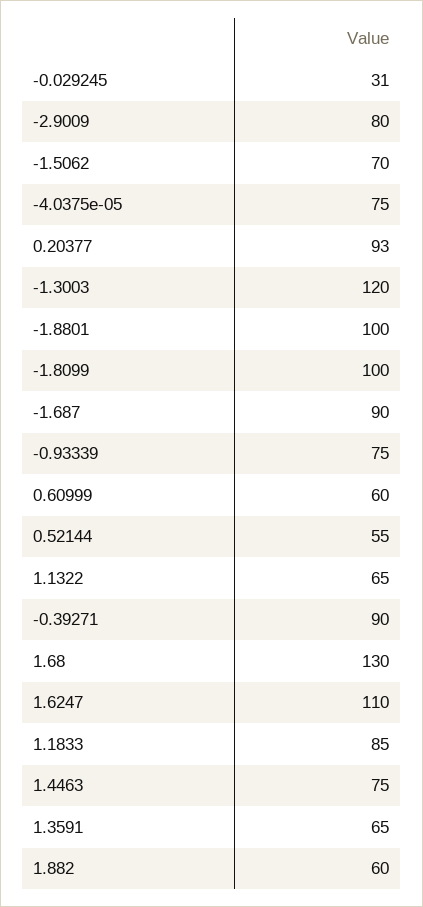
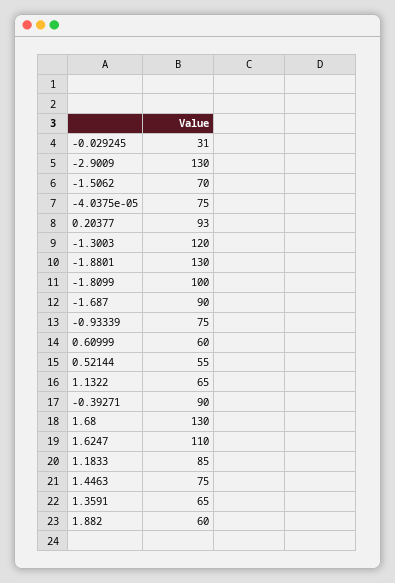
  {
    "-0.029245": 31,
-   "-2.9009": 80,
+   "-2.9009": 130,
    "-1.5062": 70,
    "-4.0375e-05": 75,
    "0.20377": 93,
    "-1.3003": 120,
-   "-1.8801": 100,
+   "-1.8801": 130,
    "-1.8099": 100,
    "-1.687": 90,
    "-0.93339": 75,
    "0.60999": 60,
    "0.52144": 55,
    "1.1322": 65,
    "-0.39271": 90,
    "1.68": 130,
    "1.6247": 110,
    "1.1833": 85,
    "1.4463": 75,
    "1.3591": 65,
    "1.882": 60
  }

